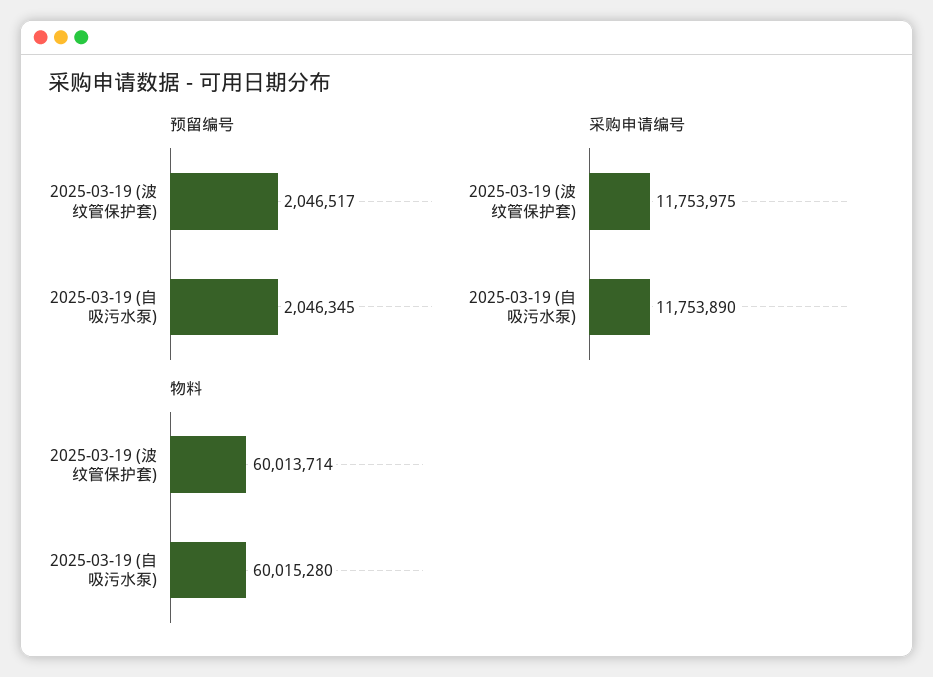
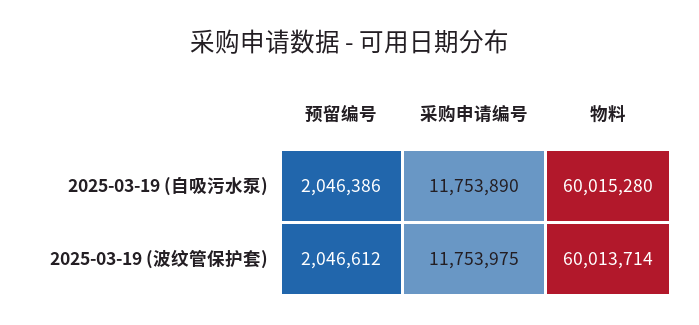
  {
    "预留编号": {
-     "2025-03-19 (波纹管保护套)": 2046517,
+     "2025-03-19 (波纹管保护套)": 2046612,
-     "2025-03-19 (自吸污水泵)": 2046345
+     "2025-03-19 (自吸污水泵)": 2046386
    },
    "采购申请编号": {
      "2025-03-19 (波纹管保护套)": 11753975,
      "2025-03-19 (自吸污水泵)": 11753890
    },
    "物料": {
      "2025-03-19 (波纹管保护套)": 60013714,
      "2025-03-19 (自吸污水泵)": 60015280
    }
  }

